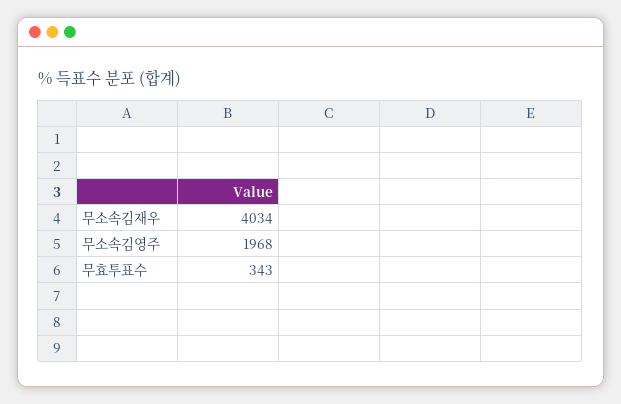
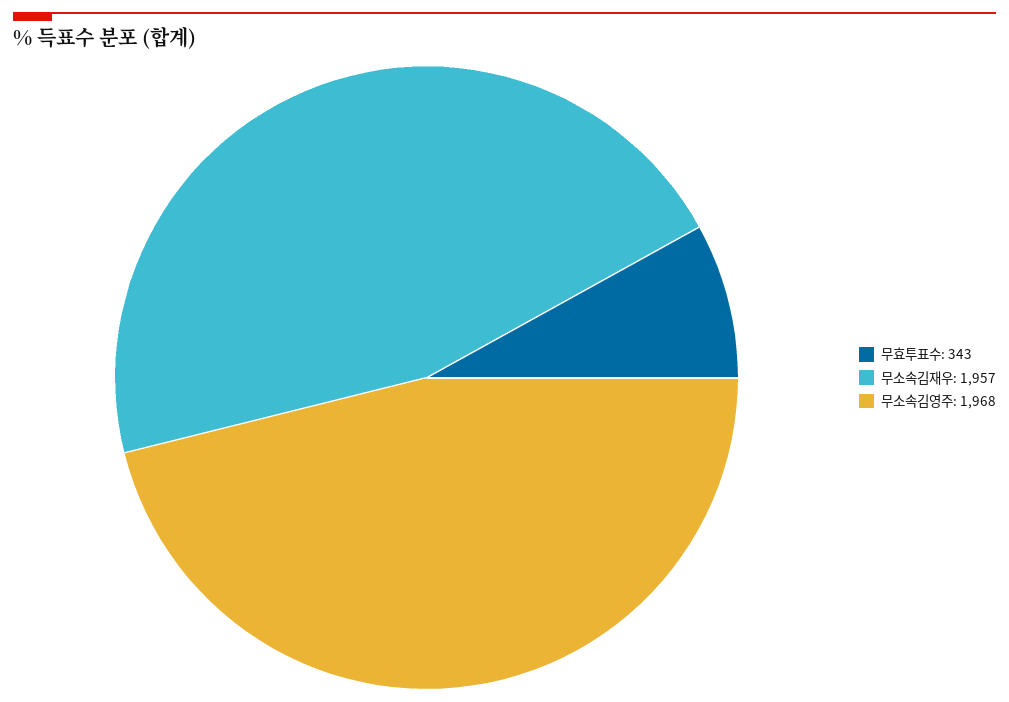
  {
-   "무소속김재우": 4034,
+   "무소속김재우": 1957,
    "무소속김영주": 1968,
    "무효투표수": 343
  }

